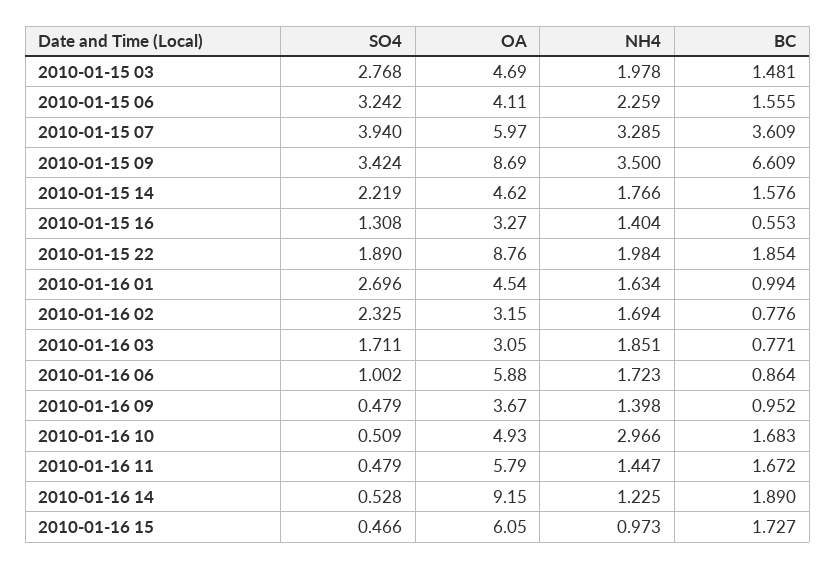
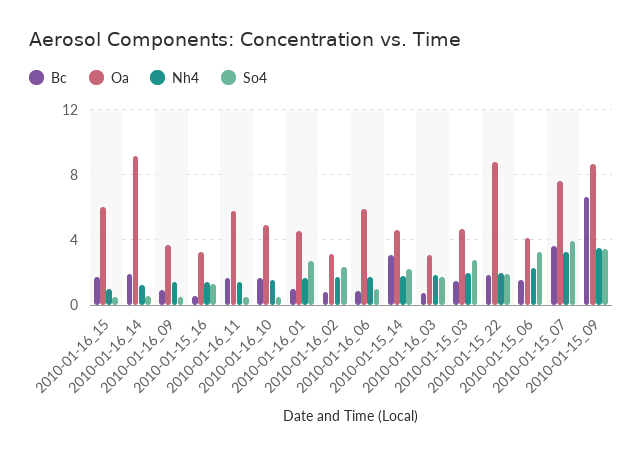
  {
    "SO4": {
      "2010-01-15 03": 2.768,
      "2010-01-15 06": 3.242,
      "2010-01-15 07": 3.94,
      "2010-01-15 09": 3.424,
      "2010-01-15 14": 2.219,
      "2010-01-15 16": 1.308,
      "2010-01-15 22": 1.89,
      "2010-01-16 01": 2.696,
      "2010-01-16 02": 2.325,
      "2010-01-16 03": 1.711,
      "2010-01-16 06": 1.002,
      "2010-01-16 09": 0.479,
      "2010-01-16 10": 0.509,
      "2010-01-16 11": 0.479,
      "2010-01-16 14": 0.528,
      "2010-01-16 15": 0.466
    },
    "OA": {
      "2010-01-15 03": 4.69,
      "2010-01-15 06": 4.11,
-     "2010-01-15 07": 5.97,
+     "2010-01-15 07": 7.5,
      "2010-01-15 09": 8.69,
      "2010-01-15 14": 4.62,
      "2010-01-15 16": 3.27,
      "2010-01-15 22": 8.76,
      "2010-01-16 01": 4.54,
      "2010-01-16 02": 3.15,
      "2010-01-16 03": 3.05,
      "2010-01-16 06": 5.88,
      "2010-01-16 09": 3.67,
      "2010-01-16 10": 4.93,
      "2010-01-16 11": 5.79,
      "2010-01-16 14": 9.15,
      "2010-01-16 15": 6.05
    },
    "NH4": {
      "2010-01-15 03": 1.978,
      "2010-01-15 06": 2.259,
      "2010-01-15 07": 3.285,
      "2010-01-15 09": 3.5,
      "2010-01-15 14": 1.766,
      "2010-01-15 16": 1.404,
      "2010-01-15 22": 1.984,
      "2010-01-16 01": 1.634,
      "2010-01-16 02": 1.694,
      "2010-01-16 03": 1.851,
      "2010-01-16 06": 1.723,
      "2010-01-16 09": 1.398,
-     "2010-01-16 10": 2.966,
+     "2010-01-16 10": 1.5,
      "2010-01-16 11": 1.447,
      "2010-01-16 14": 1.225,
      "2010-01-16 15": 0.973
    },
    "BC": {
      "2010-01-15 03": 1.481,
      "2010-01-15 06": 1.555,
      "2010-01-15 07": 3.609,
      "2010-01-15 09": 6.609,
-     "2010-01-15 14": 1.576,
+     "2010-01-15 14": 3,
      "2010-01-15 16": 0.553,
      "2010-01-15 22": 1.854,
      "2010-01-16 01": 0.994,
      "2010-01-16 02": 0.776,
      "2010-01-16 03": 0.771,
      "2010-01-16 06": 0.864,
      "2010-01-16 09": 0.952,
      "2010-01-16 10": 1.683,
      "2010-01-16 11": 1.672,
      "2010-01-16 14": 1.89,
      "2010-01-16 15": 1.727
    }
  }

